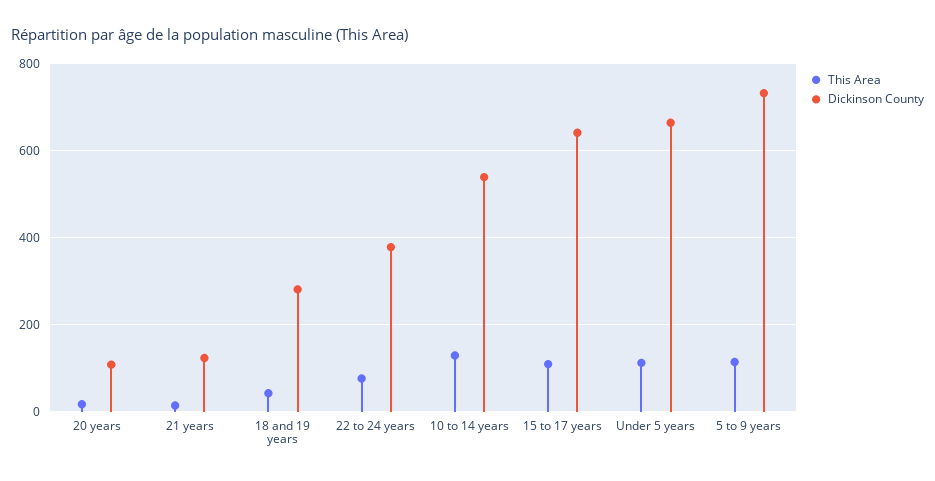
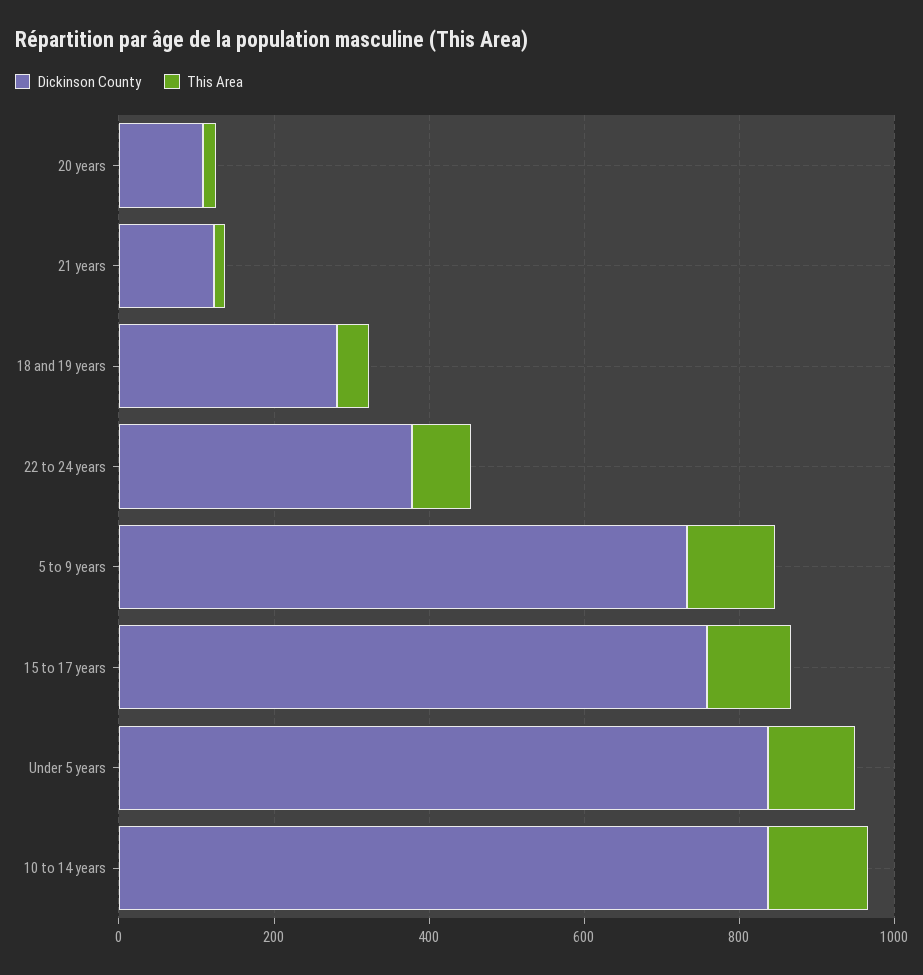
  {
    "This Area": {
      "20 years": 20,
      "21 years": 20,
      "18 and 19 years": 40,
      "22 to 24 years": 80,
      "10 to 14 years": 120,
      "15 to 17 years": 100,
      "Under 5 years": 120,
      "5 to 9 years": 120
    },
    "Dickinson County": {
      "20 years": 100,
      "21 years": 120,
      "18 and 19 years": 280,
      "22 to 24 years": 380,
-     "10 to 14 years": 540,
+     "10 to 14 years": 850,
-     "15 to 17 years": 640,
+     "15 to 17 years": 750,
-     "Under 5 years": 660,
+     "Under 5 years": 850,
      "5 to 9 years": 740
    }
  }

